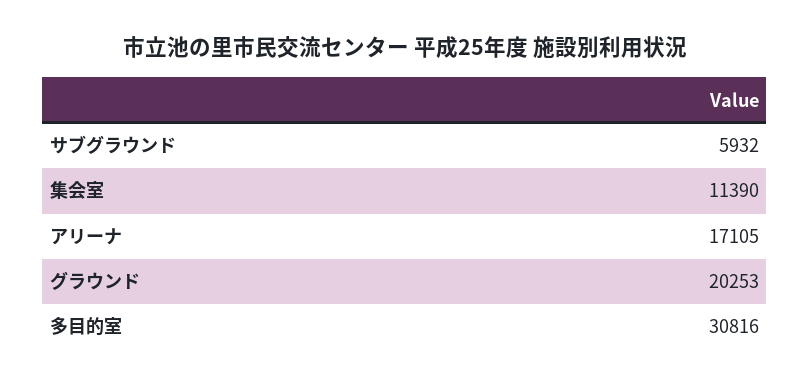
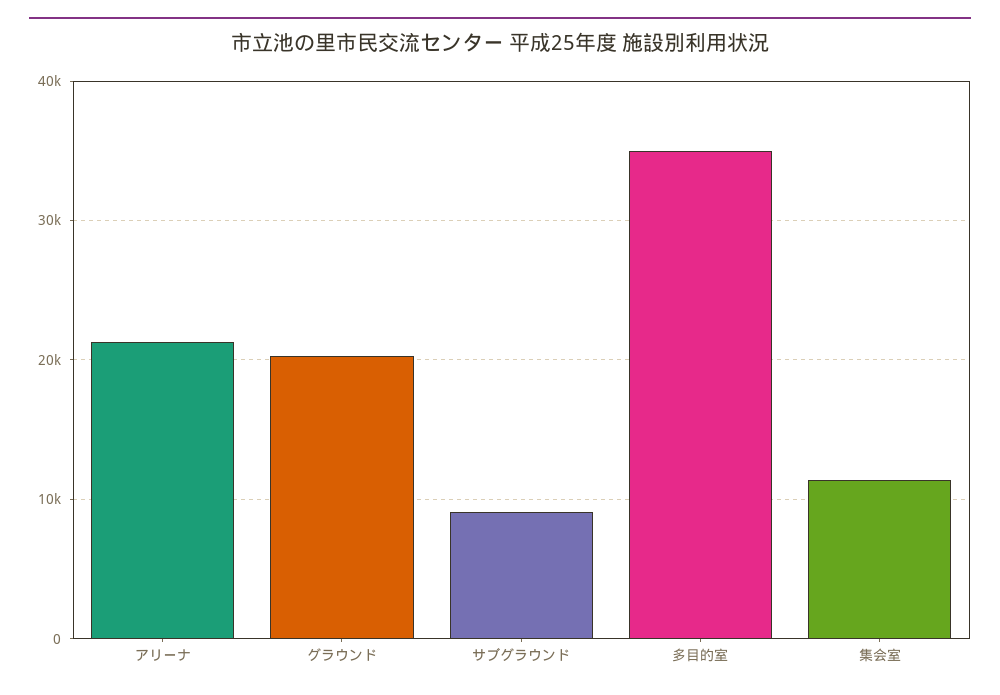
  {
-   "サブグラウンド": 5932,
+   "サブグラウンド": 9000,
    "集会室": 11390,
-   "アリーナ": 17105,
+   "アリーナ": 21000,
    "グラウンド": 20253,
-   "多目的室": 30816
+   "多目的室": 35000
  }

